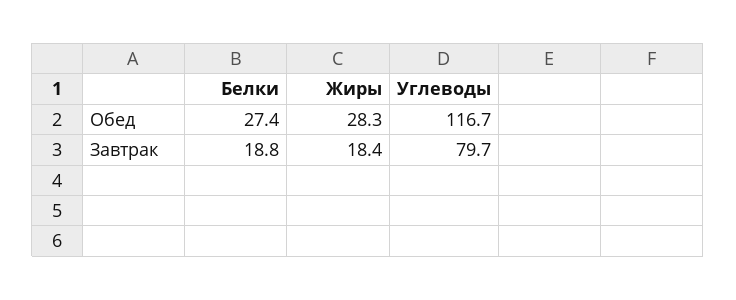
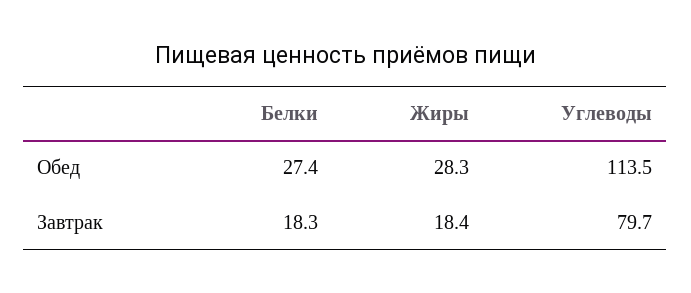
  {
    "Белки": {
      "Обед": 27.4,
-     "Завтрак": 18.8
+     "Завтрак": 18.3
    },
    "Жиры": {
      "Обед": 28.3,
      "Завтрак": 18.4
    },
    "Углеводы": {
-     "Обед": 116.7,
+     "Обед": 113.5,
      "Завтрак": 79.7
    }
  }

